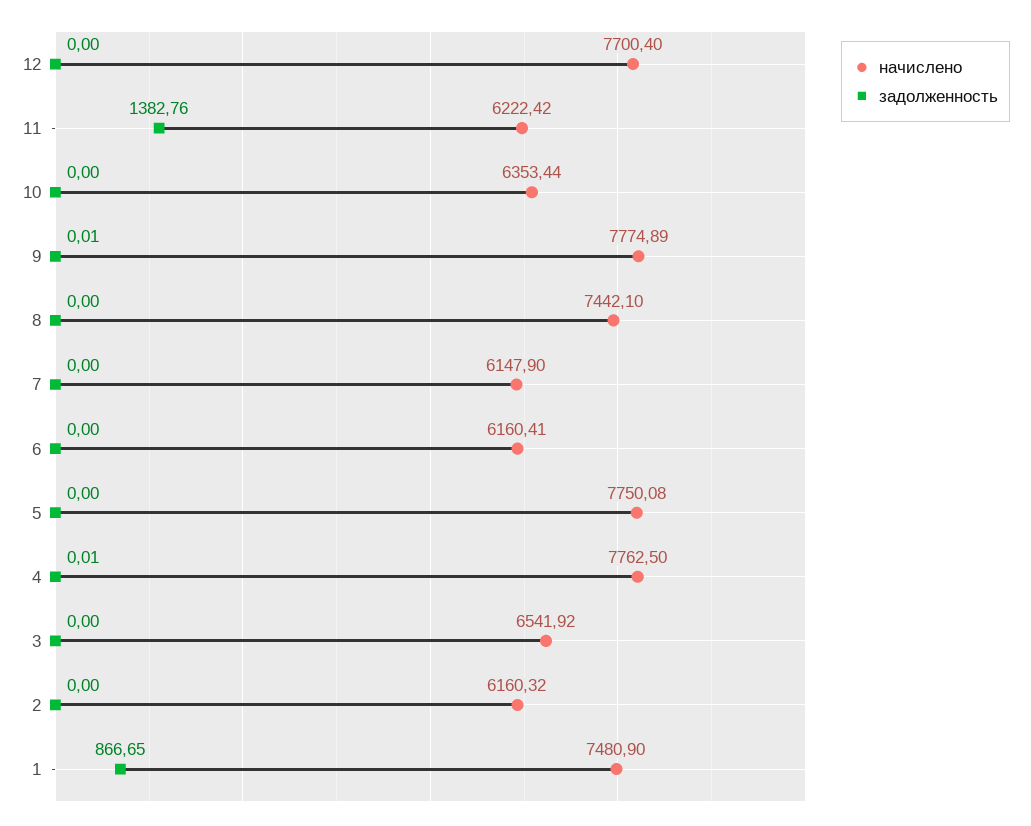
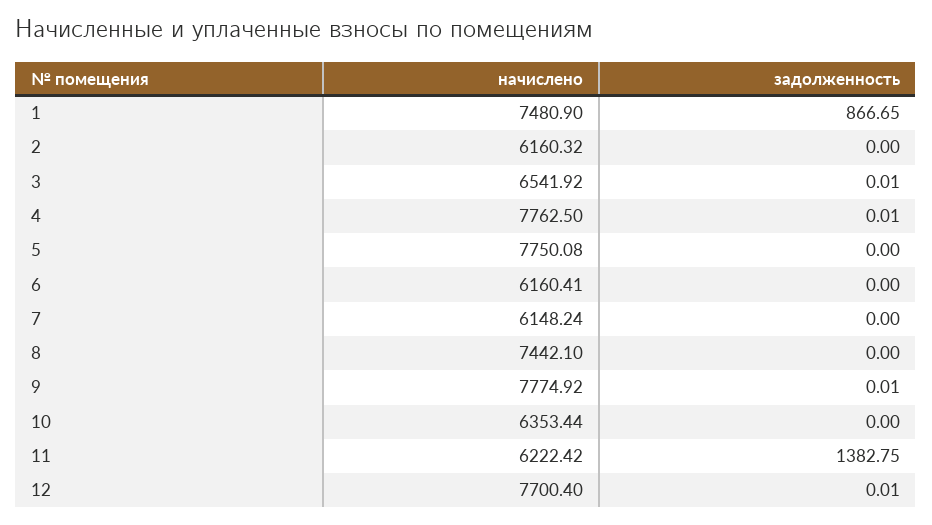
  {
    "начислено": {
      "12": 7700.4,
      "11": 6222.42,
      "10": 6353.44,
-     "9": 7774.89,
+     "9": 7774.92,
      "8": 7442.1,
-     "7": 6147.9,
+     "7": 6148.24,
      "6": 6160.41,
      "5": 7750.08,
      "4": 7762.5,
      "3": 6541.92,
      "2": 6160.32,
      "1": 7480.9
    },
    "задолженность": {
-     "12": 0,
+     "12": 0.01,
-     "11": 1382.76,
+     "11": 1382.75,
      "10": 0,
      "9": 0.01,
      "8": 0,
      "7": 0,
      "6": 0,
      "5": 0,
      "4": 0.01,
-     "3": 0,
+     "3": 0.01,
      "2": 0,
      "1": 866.65
    }
  }

